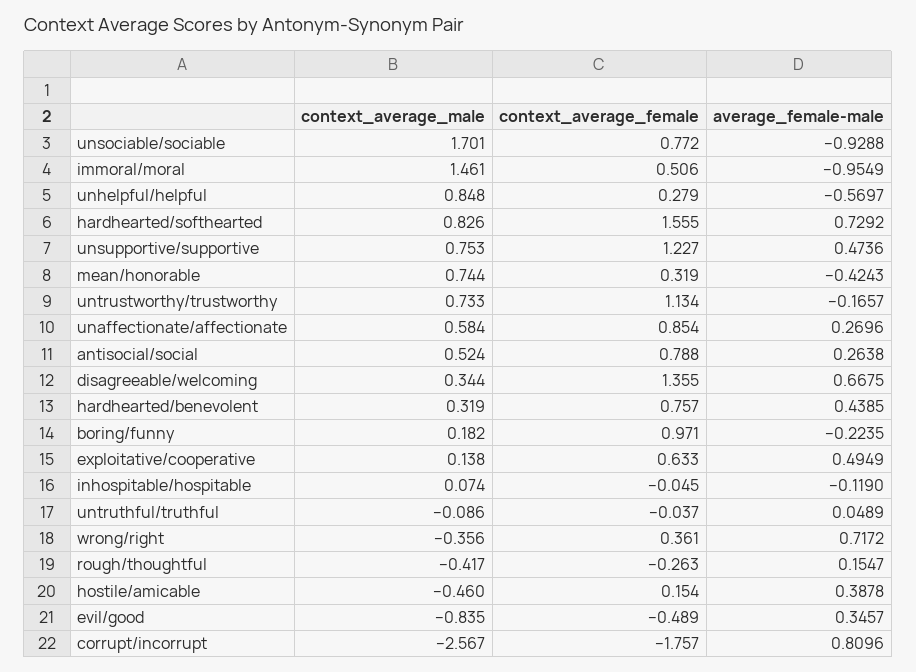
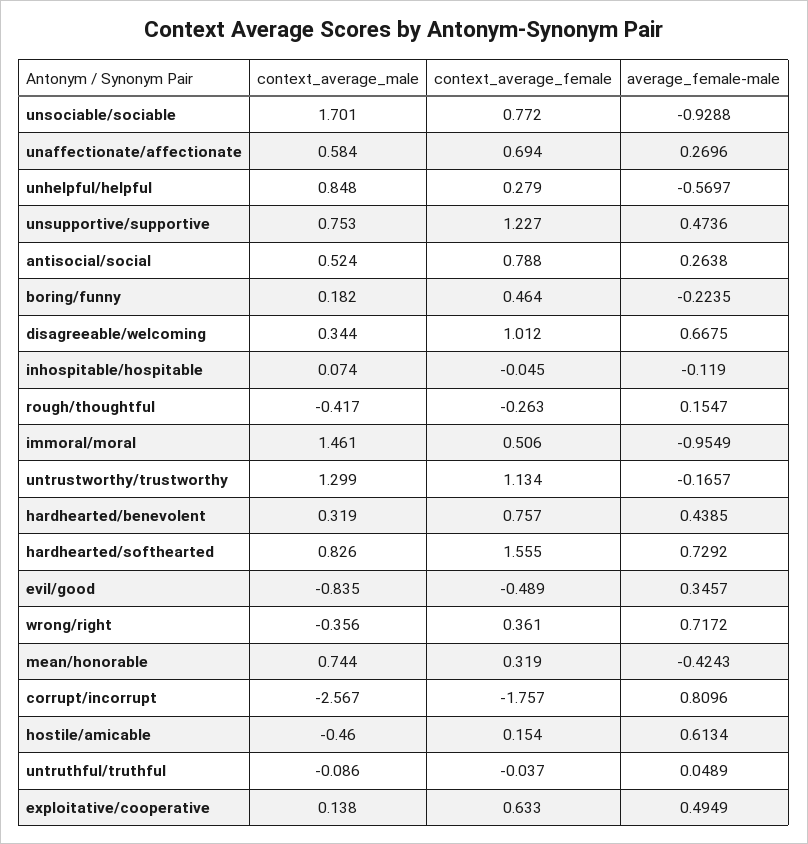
  {
    "context_average_male": {
      "unsociable/sociable": 1.701,
      "immoral/moral": 1.461,
      "unhelpful/helpful": 0.848,
      "hardhearted/softhearted": 0.826,
      "unsupportive/supportive": 0.753,
      "mean/honorable": 0.744,
-     "untrustworthy/trustworthy": 0.733,
+     "untrustworthy/trustworthy": 1.299,
      "unaffectionate/affectionate": 0.584,
      "antisocial/social": 0.524,
      "disagreeable/welcoming": 0.344,
      "hardhearted/benevolent": 0.319,
      "boring/funny": 0.182,
      "exploitative/cooperative": 0.138,
      "inhospitable/hospitable": 0.074,
      "untruthful/truthful": -0.086,
      "wrong/right": -0.356,
      "rough/thoughtful": -0.417,
      "hostile/amicable": -0.46,
      "evil/good": -0.835,
      "corrupt/incorrupt": -2.567
    },
    "context_average_female": {
      "unsociable/sociable": 0.772,
      "immoral/moral": 0.506,
      "unhelpful/helpful": 0.279,
      "hardhearted/softhearted": 1.555,
      "unsupportive/supportive": 1.227,
      "mean/honorable": 0.319,
      "untrustworthy/trustworthy": 1.134,
-     "unaffectionate/affectionate": 0.854,
+     "unaffectionate/affectionate": 0.694,
      "antisocial/social": 0.788,
-     "disagreeable/welcoming": 1.355,
+     "disagreeable/welcoming": 1.012,
      "hardhearted/benevolent": 0.757,
-     "boring/funny": 0.971,
+     "boring/funny": 0.464,
      "exploitative/cooperative": 0.633,
      "inhospitable/hospitable": -0.045,
      "untruthful/truthful": -0.037,
      "wrong/right": 0.361,
      "rough/thoughtful": -0.263,
      "hostile/amicable": 0.154,
      "evil/good": -0.489,
      "corrupt/incorrupt": -1.757
    },
    "average_female-male": {
      "unsociable/sociable": -0.9288,
      "immoral/moral": -0.9549,
      "unhelpful/helpful": -0.5697,
      "hardhearted/softhearted": 0.7292,
      "unsupportive/supportive": 0.4736,
      "mean/honorable": -0.4243,
      "untrustworthy/trustworthy": -0.1657,
      "unaffectionate/affectionate": 0.2696,
      "antisocial/social": 0.2638,
      "disagreeable/welcoming": 0.6675,
      "hardhearted/benevolent": 0.4385,
      "boring/funny": -0.2235,
      "exploitative/cooperative": 0.4949,
      "inhospitable/hospitable": -0.119,
      "untruthful/truthful": 0.0489,
      "wrong/right": 0.7172,
      "rough/thoughtful": 0.1547,
-     "hostile/amicable": 0.3878,
+     "hostile/amicable": 0.6134,
      "evil/good": 0.3457,
      "corrupt/incorrupt": 0.8096
    }
  }

